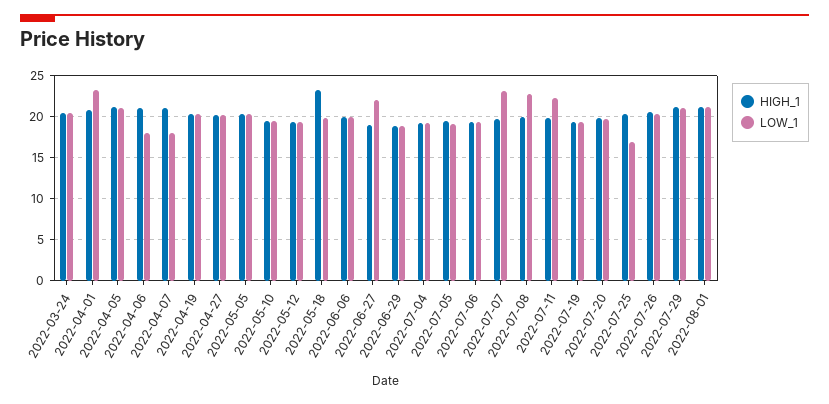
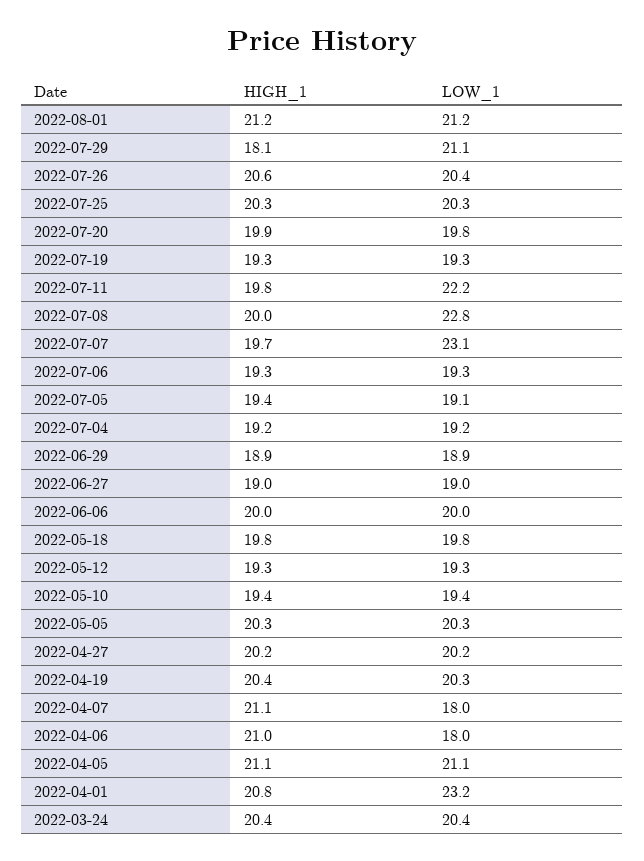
  {
    "HIGH_1": {
      "2022-03-24": 20.4,
      "2022-04-01": 20.8,
      "2022-04-05": 21.1,
      "2022-04-06": 21,
      "2022-04-07": 21.1,
      "2022-04-19": 20.4,
      "2022-04-27": 20.2,
      "2022-05-05": 20.3,
      "2022-05-10": 19.4,
      "2022-05-12": 19.3,
-     "2022-05-18": 23,
+     "2022-05-18": 19.8,
      "2022-06-06": 20,
      "2022-06-27": 19,
      "2022-06-29": 18.9,
      "2022-07-04": 19.2,
      "2022-07-05": 19.4,
      "2022-07-06": 19.3,
      "2022-07-07": 19.7,
      "2022-07-08": 20,
      "2022-07-11": 19.8,
      "2022-07-19": 19.3,
      "2022-07-20": 19.9,
      "2022-07-25": 20.3,
      "2022-07-26": 20.6,
-     "2022-07-29": 21,
+     "2022-07-29": 18.1,
      "2022-08-01": 21.2
    },
    "LOW_1": {
      "2022-03-24": 20.4,
      "2022-04-01": 23.2,
      "2022-04-05": 21.1,
      "2022-04-06": 18,
      "2022-04-07": 18,
      "2022-04-19": 20.3,
      "2022-04-27": 20.2,
      "2022-05-05": 20.3,
      "2022-05-10": 19.4,
      "2022-05-12": 19.3,
      "2022-05-18": 19.8,
      "2022-06-06": 20,
-     "2022-06-27": 22,
+     "2022-06-27": 19,
      "2022-06-29": 18.9,
      "2022-07-04": 19.2,
      "2022-07-05": 19.1,
      "2022-07-06": 19.3,
      "2022-07-07": 23.1,
      "2022-07-08": 22.8,
      "2022-07-11": 22.2,
      "2022-07-19": 19.3,
      "2022-07-20": 19.8,
-     "2022-07-25": 17,
+     "2022-07-25": 20.3,
      "2022-07-26": 20.4,
      "2022-07-29": 21.1,
      "2022-08-01": 21.2
    }
  }

